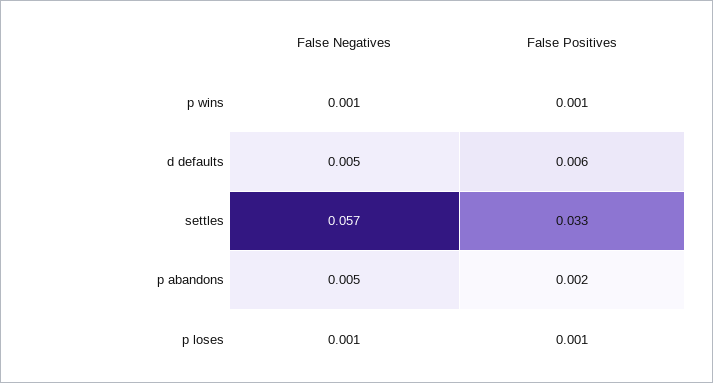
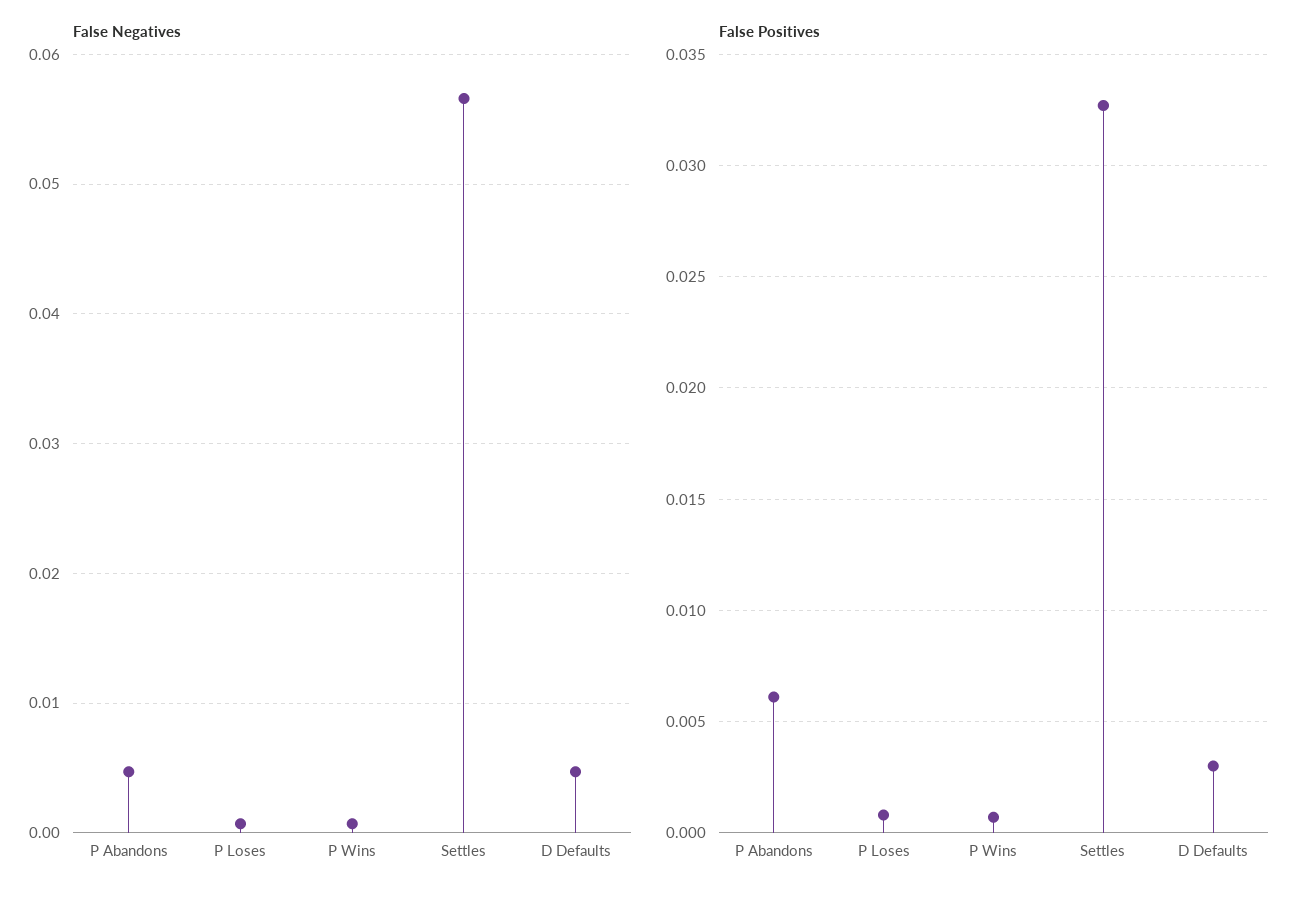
  {
    "False Negatives": {
      "p wins": 0.001,
      "d defaults": 0.005,
      "settles": 0.057,
      "p abandons": 0.005,
      "p loses": 0.001
    },
    "False Positives": {
      "p wins": 0.001,
-     "d defaults": 0.006,
+     "d defaults": 0.003,
      "settles": 0.033,
-     "p abandons": 0.002,
+     "p abandons": 0.006,
      "p loses": 0.001
    }
  }

